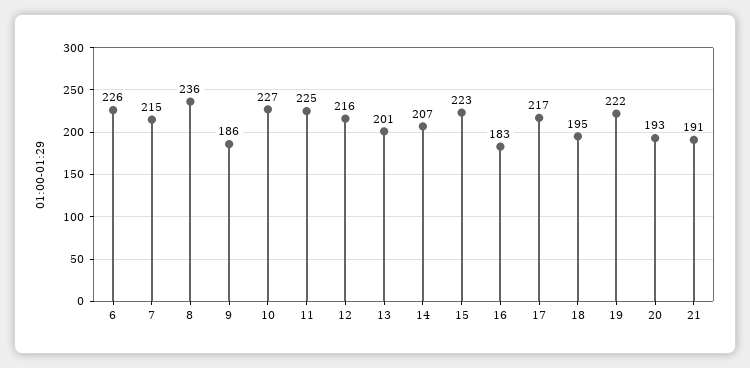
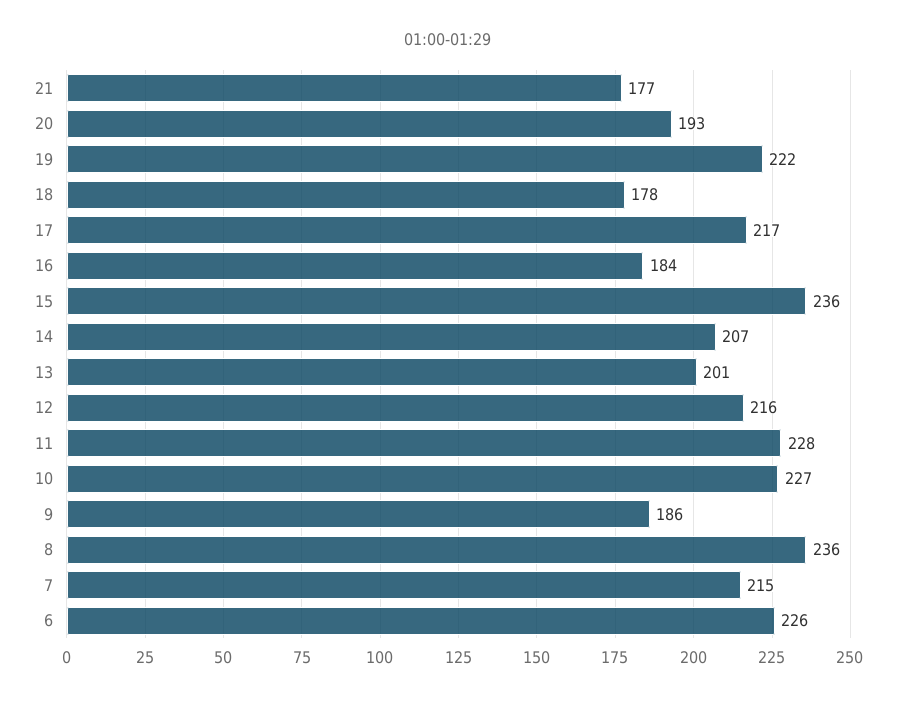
  {
    "6": 226,
    "7": 215,
    "8": 236,
    "9": 186,
    "10": 227,
-   "11": 225,
+   "11": 228,
    "12": 216,
    "13": 201,
    "14": 207,
-   "15": 223,
+   "15": 236,
-   "16": 183,
+   "16": 184,
    "17": 217,
-   "18": 195,
+   "18": 178,
    "19": 222,
    "20": 193,
-   "21": 191
+   "21": 177
  }

